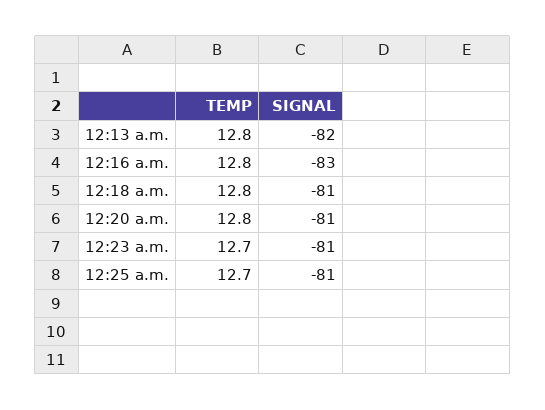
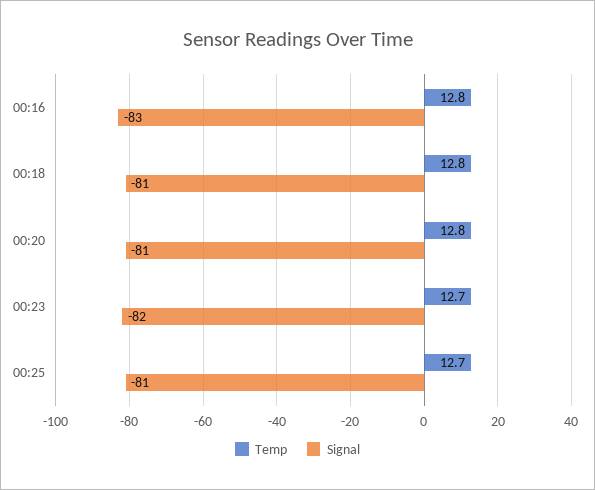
  {
    "TEMP": {
-     "12:13 a.m.": 12.8,
      "12:16 a.m.": 12.8,
      "12:18 a.m.": 12.8,
      "12:20 a.m.": 12.8,
      "12:23 a.m.": 12.7,
      "12:25 a.m.": 12.7
    },
    "SIGNAL": {
-     "12:13 a.m.": -82,
      "12:16 a.m.": -83,
      "12:18 a.m.": -81,
      "12:20 a.m.": -81,
-     "12:23 a.m.": -81,
+     "12:23 a.m.": -82,
      "12:25 a.m.": -81
    }
  }

